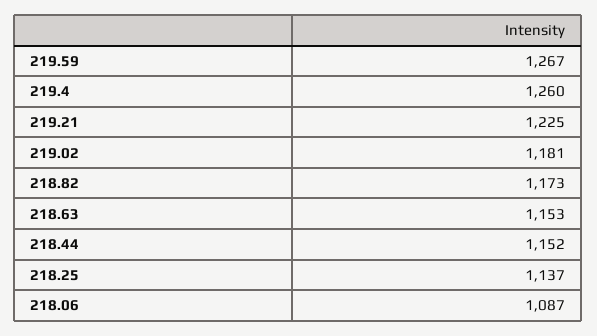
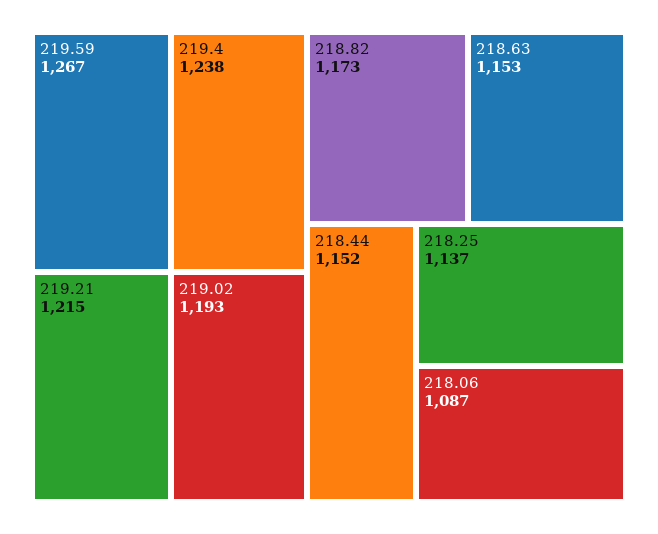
  {
    "219.59": 1267,
-   "219.4": 1260,
+   "219.4": 1238,
-   "219.21": 1225,
+   "219.21": 1215,
-   "219.02": 1181,
+   "219.02": 1193,
    "218.82": 1173,
    "218.63": 1153,
    "218.44": 1152,
    "218.25": 1137,
    "218.06": 1087
  }

